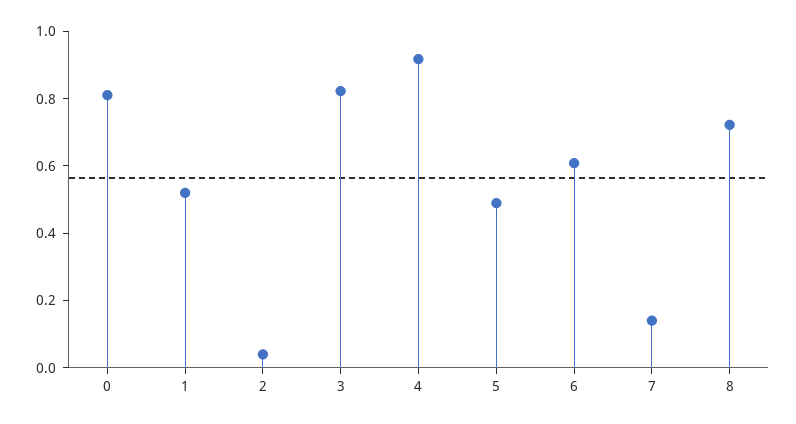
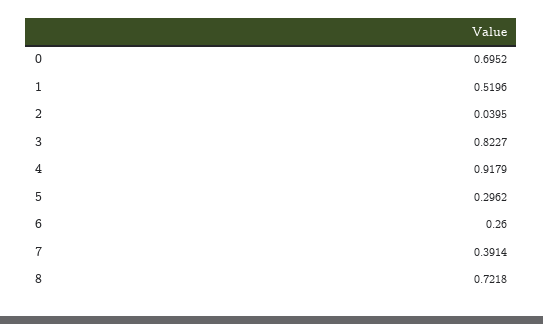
  {
-   "0": 0.8,
+   "0": 0.6952,
    "1": 0.5196,
    "2": 0.0395,
    "3": 0.8227,
    "4": 0.9179,
-   "5": 0.5,
+   "5": 0.2962,
-   "6": 0.6,
+   "6": 0.26,
-   "7": 0.15,
+   "7": 0.3914,
    "8": 0.7218
  }

